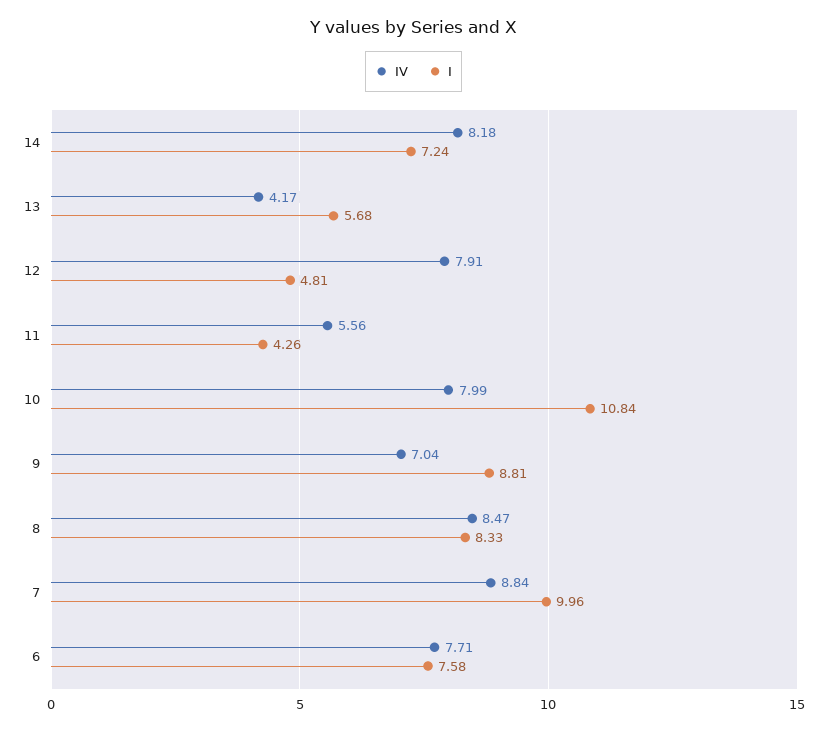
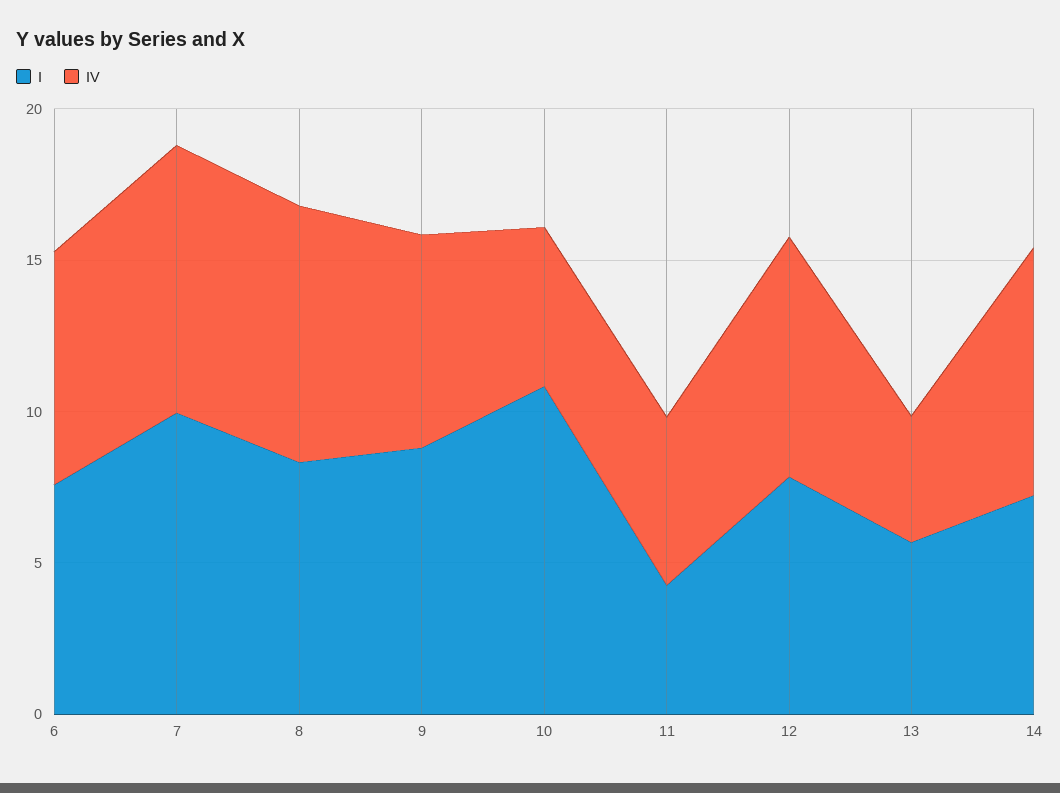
  {
    "IV": {
      "14": 8.18,
      "13": 4.17,
      "12": 7.91,
      "11": 5.56,
-     "10": 7.99,
+     "10": 5,
      "9": 7.04,
      "8": 8.47,
      "7": 8.84,
      "6": 7.71
    },
    "I": {
      "14": 7.24,
      "13": 5.68,
-     "12": 4.81,
+     "12": 8,
      "11": 4.26,
      "10": 10.84,
      "9": 8.81,
      "8": 8.33,
      "7": 9.96,
      "6": 7.58
    }
  }

